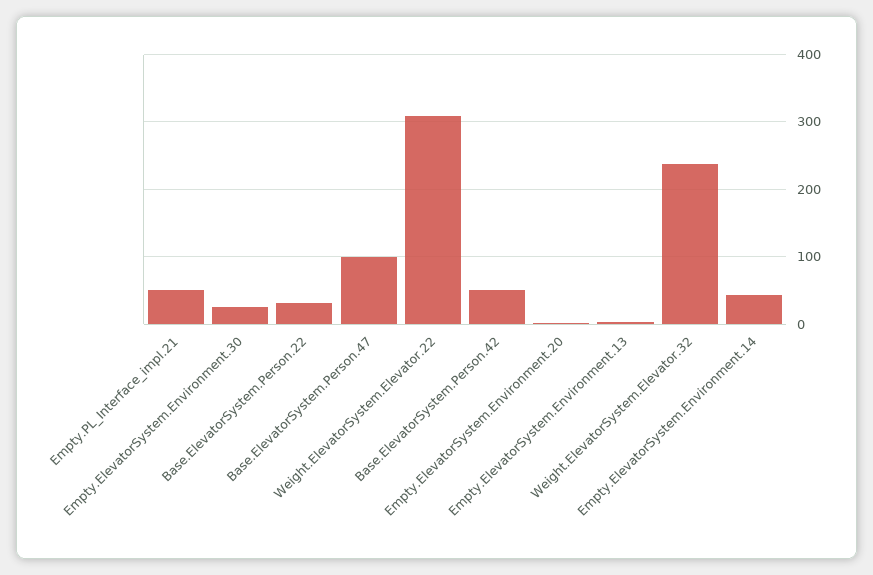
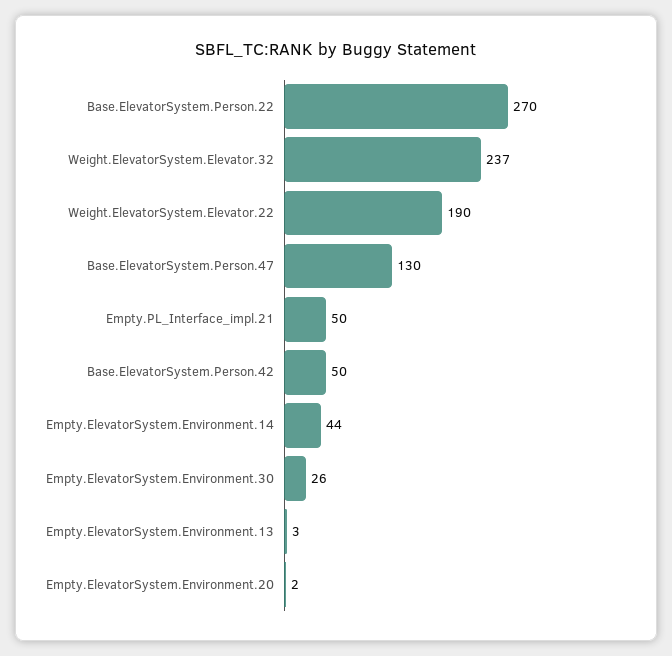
  {
    "Empty.PL_Interface_impl.21": 50,
    "Empty.ElevatorSystem.Environment.30": 26,
-   "Base.ElevatorSystem.Person.22": 30,
+   "Base.ElevatorSystem.Person.22": 270,
-   "Base.ElevatorSystem.Person.47": 100,
+   "Base.ElevatorSystem.Person.47": 130,
-   "Weight.ElevatorSystem.Elevator.22": 310,
+   "Weight.ElevatorSystem.Elevator.22": 190,
    "Base.ElevatorSystem.Person.42": 50,
    "Empty.ElevatorSystem.Environment.20": 2,
    "Empty.ElevatorSystem.Environment.13": 3,
    "Weight.ElevatorSystem.Elevator.32": 237,
    "Empty.ElevatorSystem.Environment.14": 44
  }

